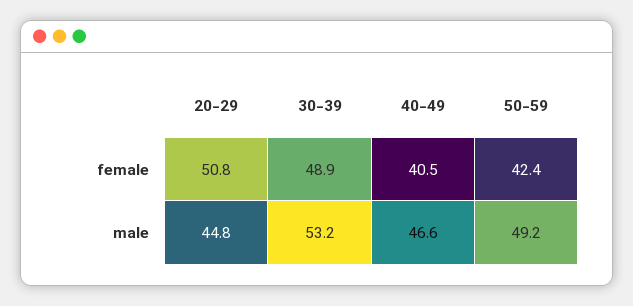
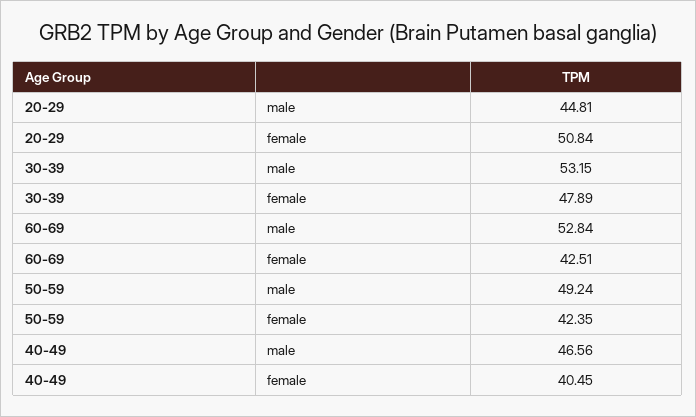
  {
    "20-29": {
      "female": 50.84,
      "male": 44.81
    },
    "30-39": {
-     "female": 48.9,
+     "female": 47.89,
      "male": 53.15
    },
    "40-49": {
      "female": 40.45,
      "male": 46.56
    },
    "50-59": {
      "female": 42.35,
      "male": 49.24
-   }
+   },
+   "60-69": {
+     "male": 52.84,
+     "female": 42.51
+   }
  }

